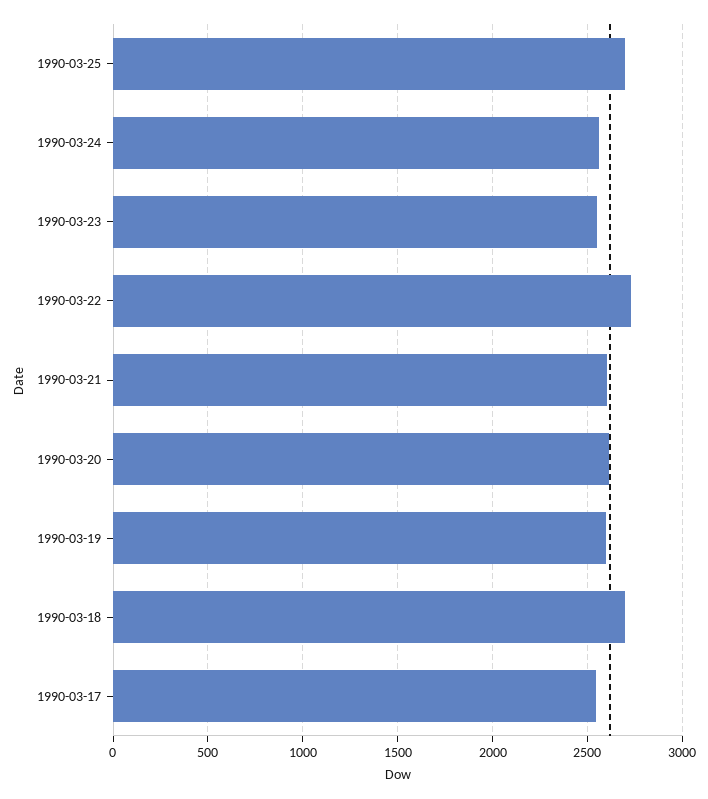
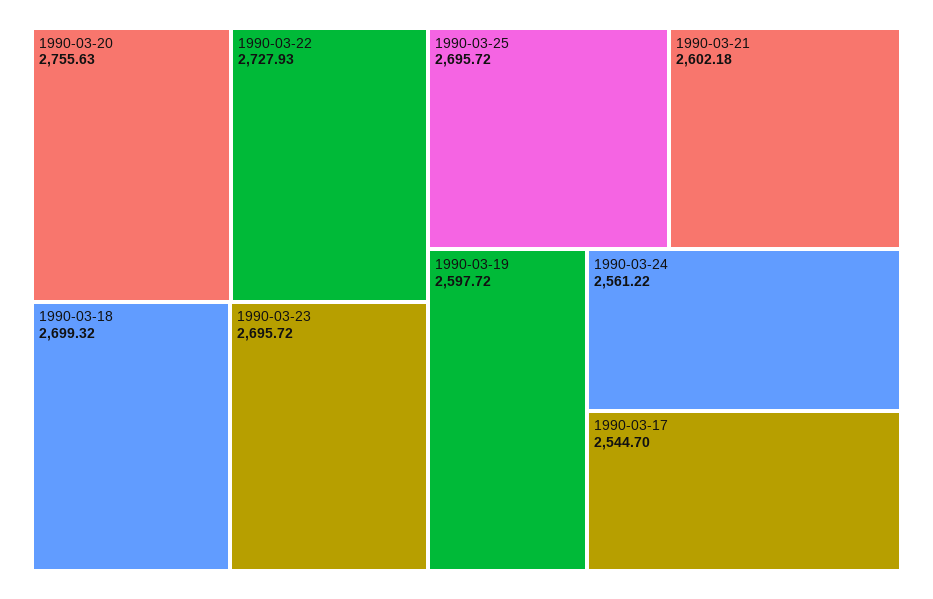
  {
    "1990-03-25": 2695.72,
    "1990-03-24": 2561.22,
-   "1990-03-23": 2550,
+   "1990-03-23": 2695.72,
    "1990-03-22": 2727.93,
    "1990-03-21": 2602.18,
-   "1990-03-20": 2600,
+   "1990-03-20": 2755.63,
    "1990-03-19": 2597.72,
    "1990-03-18": 2699.32,
    "1990-03-17": 2544.7
  }

